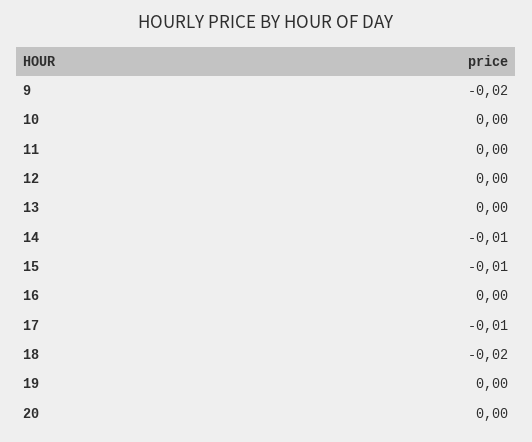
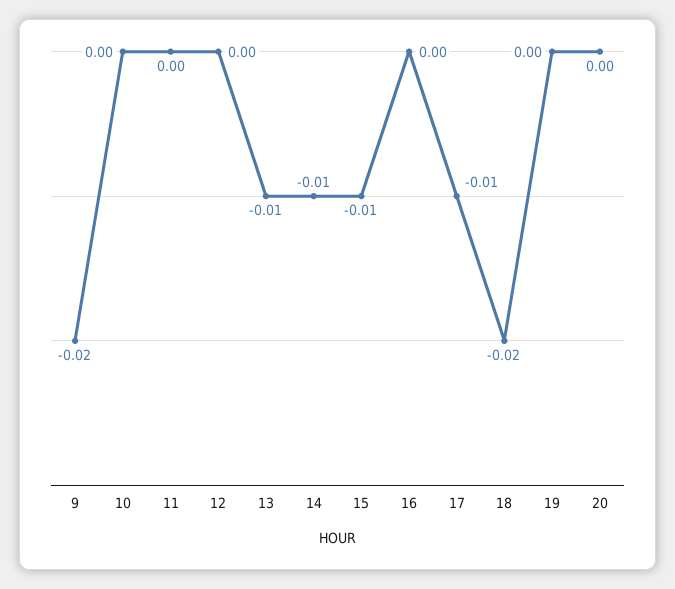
  {
    "9": -0.02,
    "10": 0,
    "11": 0,
    "12": 0,
-   "13": 0,
+   "13": -0.01,
    "14": -0.01,
    "15": -0.01,
    "16": 0,
    "17": -0.01,
    "18": -0.02,
    "19": 0,
    "20": 0
  }

